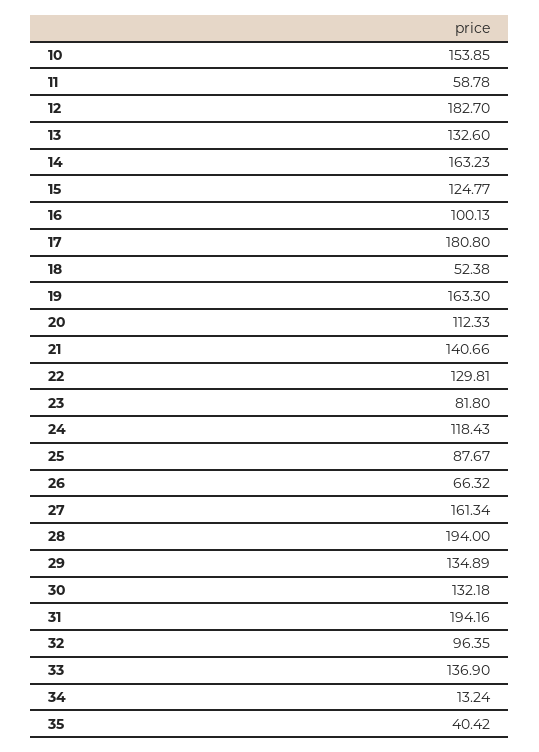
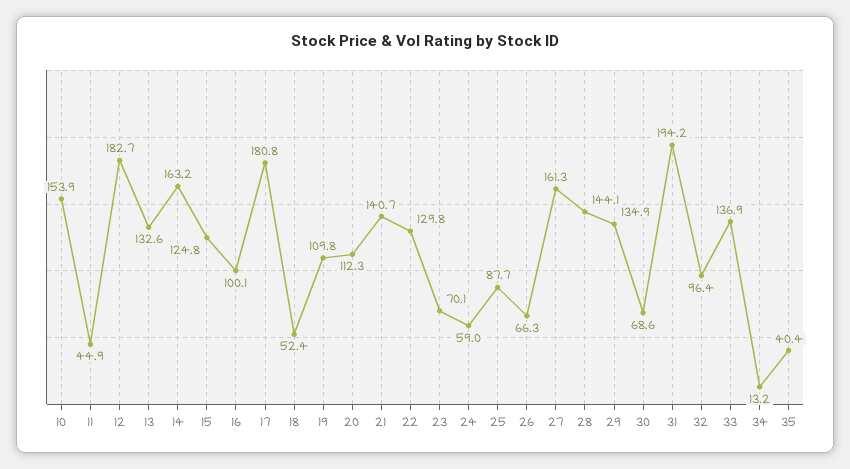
  {
    "10": 153.85,
-   "11": 58.78,
+   "11": 44.9,
    "12": 182.7,
    "13": 132.6,
    "14": 163.23,
    "15": 124.77,
    "16": 100.13,
    "17": 180.8,
    "18": 52.38,
-   "19": 163.3,
+   "19": 109.8,
    "20": 112.33,
    "21": 140.66,
    "22": 129.81,
-   "23": 81.8,
+   "23": 70.1,
-   "24": 118.43,
+   "24": 59,
    "25": 87.67,
    "26": 66.32,
    "27": 161.34,
-   "28": 194,
+   "28": 144.1,
    "29": 134.89,
-   "30": 132.18,
+   "30": 68.6,
    "31": 194.16,
    "32": 96.35,
    "33": 136.9,
    "34": 13.24,
    "35": 40.42
  }

